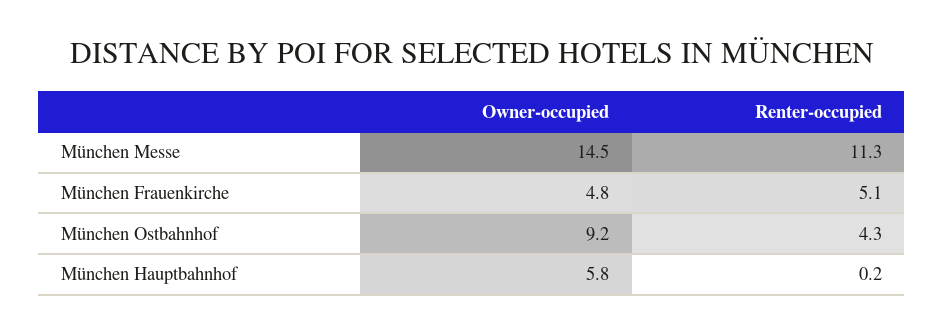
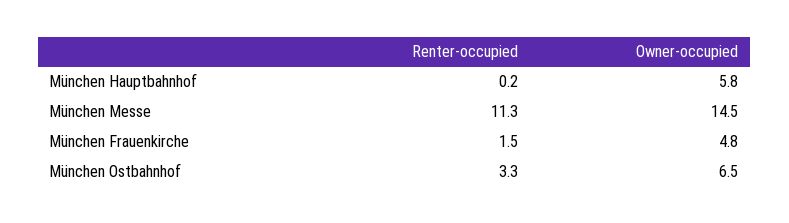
  {
    "Owner-occupied": {
      "München Messe": 14.5,
      "München Frauenkirche": 4.8,
-     "München Ostbahnhof": 9.2,
+     "München Ostbahnhof": 6.5,
      "München Hauptbahnhof": 5.8
    },
    "Renter-occupied": {
      "München Messe": 11.3,
-     "München Frauenkirche": 5.1,
+     "München Frauenkirche": 1.5,
-     "München Ostbahnhof": 4.3,
+     "München Ostbahnhof": 3.3,
      "München Hauptbahnhof": 0.2
    }
  }

